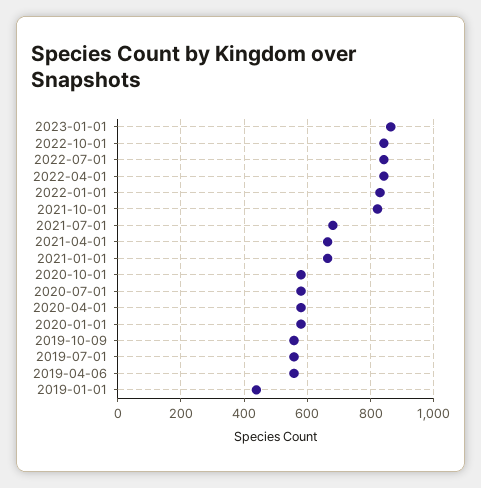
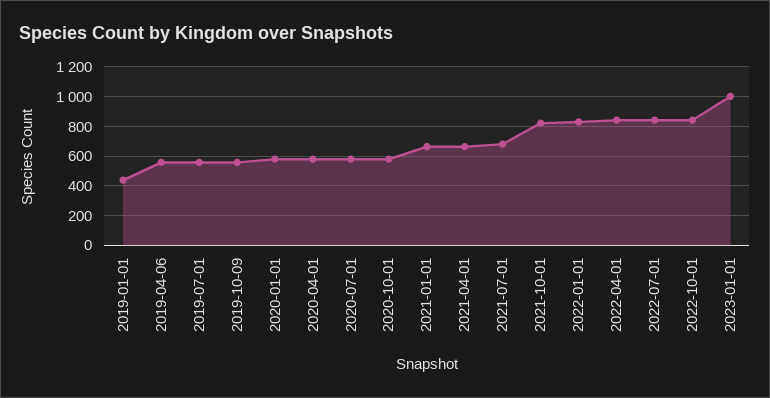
  {
-   "2023-01-01": 860,
+   "2023-01-01": 1000,
    "2022-10-01": 840,
    "2022-07-01": 840,
    "2022-04-01": 840,
    "2022-01-01": 840,
    "2021-10-01": 820,
    "2021-07-01": 680,
    "2021-04-01": 660,
    "2021-01-01": 660,
    "2020-10-01": 580,
    "2020-07-01": 580,
    "2020-04-01": 580,
    "2020-01-01": 580,
    "2019-10-09": 560,
    "2019-07-01": 560,
    "2019-04-06": 560,
    "2019-01-01": 440
  }

